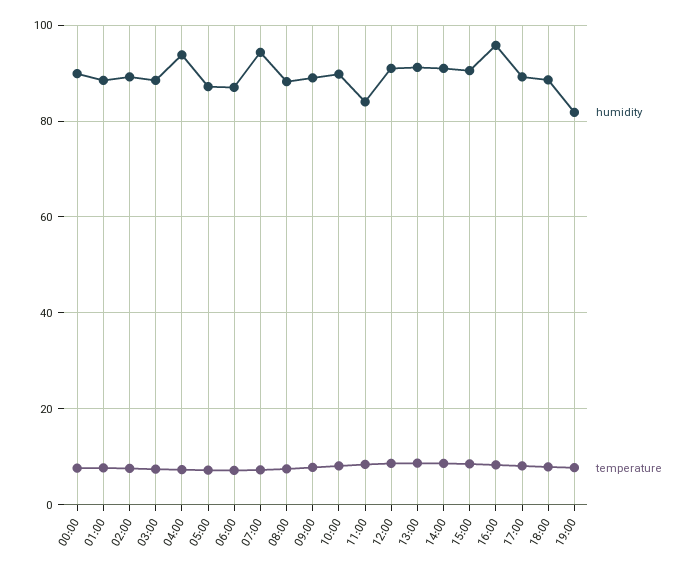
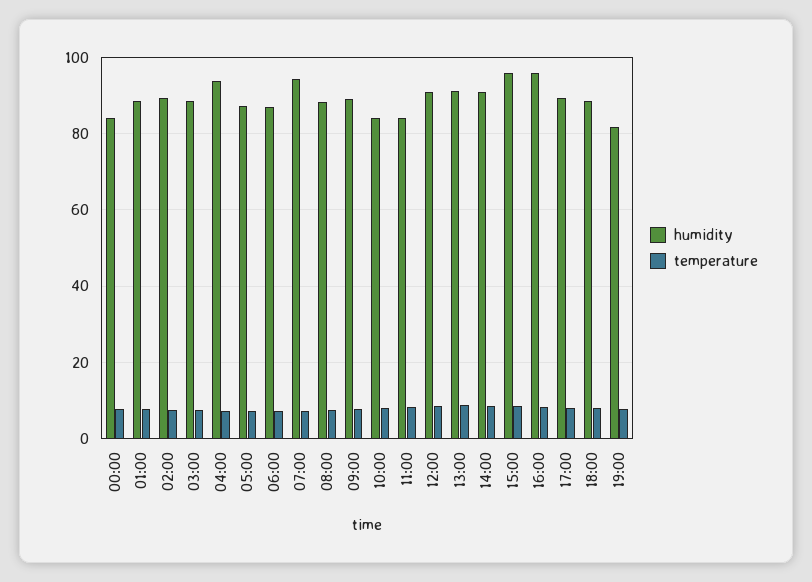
  {
    "humidity": {
-     "00:00": 90,
+     "00:00": 84,
      "01:00": 88,
      "02:00": 90,
      "03:00": 88,
      "04:00": 94,
      "05:00": 88,
      "06:00": 88,
      "07:00": 94,
      "08:00": 88,
      "09:00": 90,
-     "10:00": 90,
+     "10:00": 84,
      "11:00": 84,
      "12:00": 92,
      "13:00": 92,
      "14:00": 92,
-     "15:00": 90,
+     "15:00": 96,
      "16:00": 96,
      "17:00": 90,
      "18:00": 88,
      "19:00": 82
    },
    "temperature": {
      "00:00": 8,
      "01:00": 8,
      "02:00": 8,
      "03:00": 8,
      "04:00": 8,
      "05:00": 8,
      "06:00": 8,
      "07:00": 8,
      "08:00": 8,
      "09:00": 8,
      "10:00": 8,
      "11:00": 8,
      "12:00": 8,
      "13:00": 8,
      "14:00": 8,
      "15:00": 8,
      "16:00": 8,
      "17:00": 8,
      "18:00": 8,
      "19:00": 8
    }
  }

